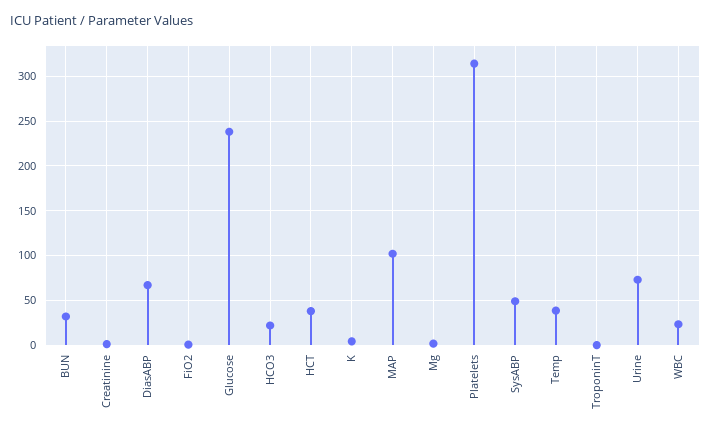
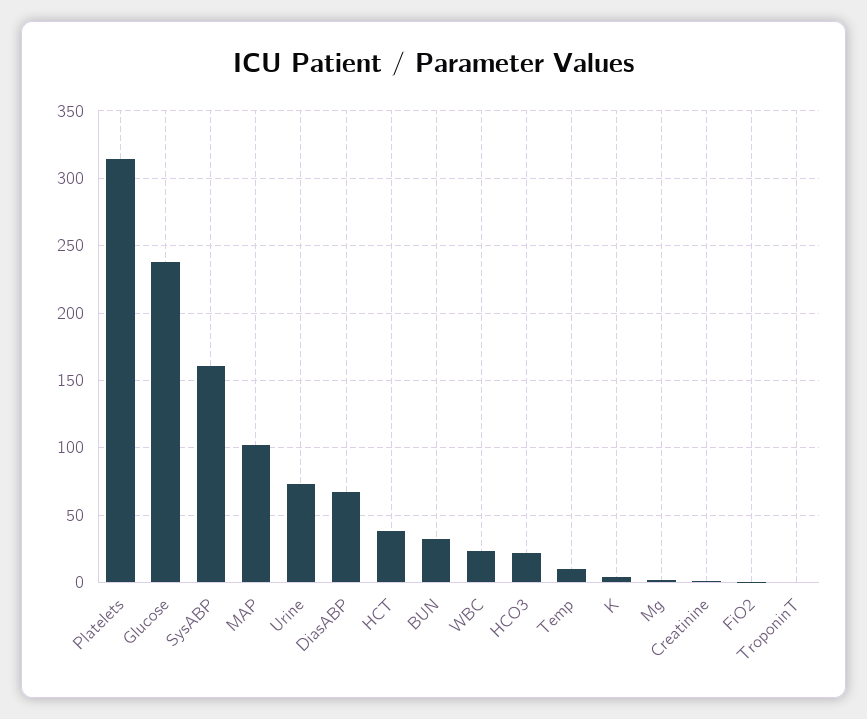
  {
    "BUN": 30,
    "Creatinine": 0,
    "DiasABP": 65,
    "FiO2": 0,
    "Glucose": 240,
    "HCO3": 20,
    "HCT": 40,
    "K": 5,
    "MAP": 100,
    "Mg": 0,
    "Platelets": 315,
-   "SysABP": 50,
+   "SysABP": 160,
-   "Temp": 40,
+   "Temp": 10,
    "TroponinT": 0,
    "Urine": 75,
    "WBC": 25
  }

